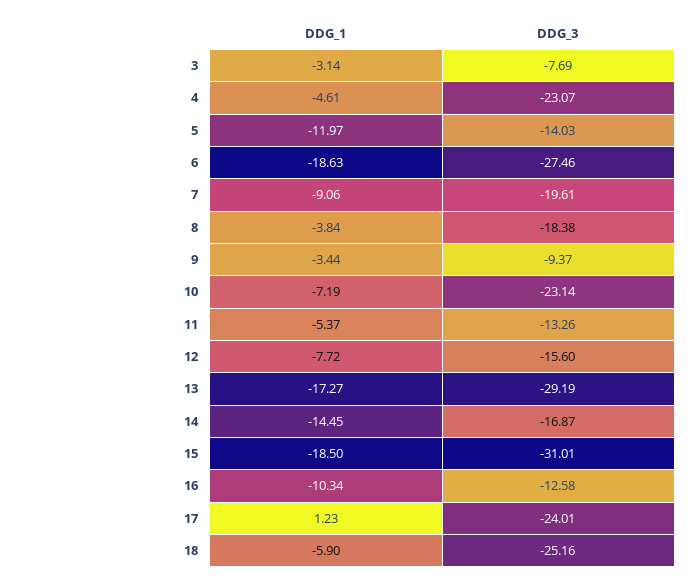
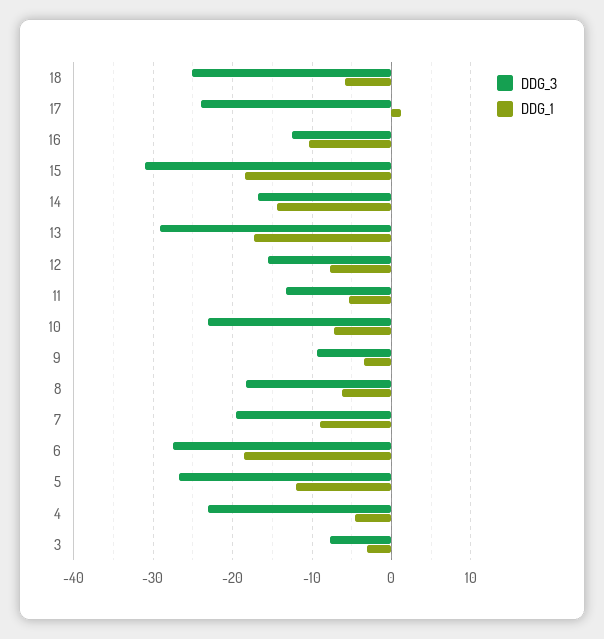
  {
    "DDG_1": {
      "3": -3.14,
      "4": -4.61,
      "5": -11.97,
      "6": -18.63,
      "7": -9.06,
-     "8": -3.84,
+     "8": -6,
      "9": -3.44,
      "10": -7.19,
      "11": -5.37,
      "12": -7.72,
      "13": -17.27,
      "14": -14.45,
      "15": -18.5,
      "16": -10.34,
      "17": 1.23,
      "18": -5.9
    },
    "DDG_3": {
      "3": -7.69,
      "4": -23.07,
-     "5": -14.03,
+     "5": -27,
      "6": -27.46,
      "7": -19.61,
      "8": -18.38,
      "9": -9.37,
      "10": -23.14,
      "11": -13.26,
      "12": -15.6,
      "13": -29.19,
      "14": -16.87,
      "15": -31.01,
      "16": -12.58,
      "17": -24.01,
      "18": -25.16
    }
  }

